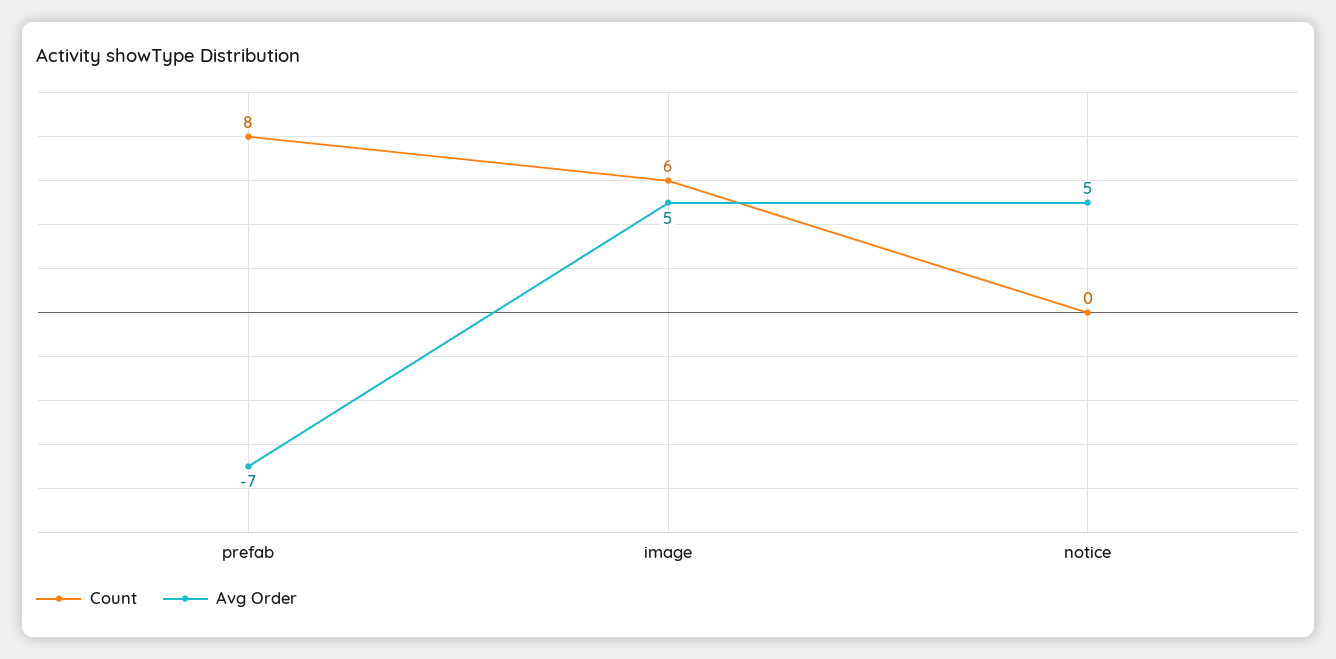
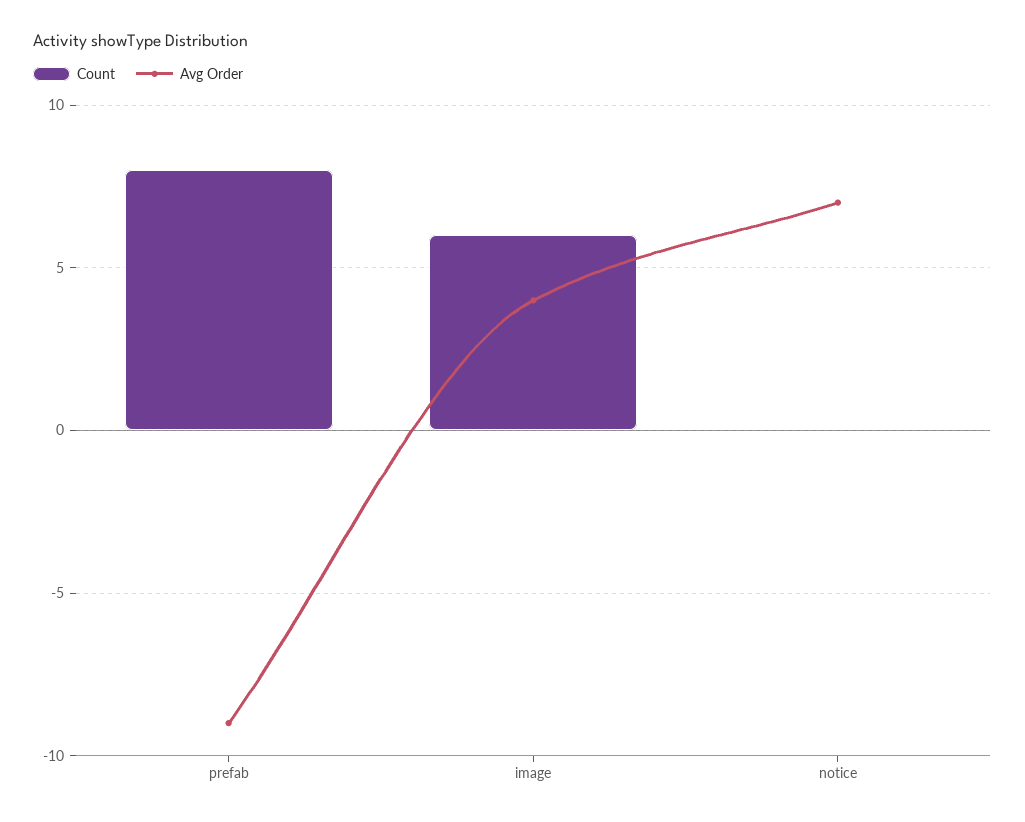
  {
    "Count": {
      "prefab": 8,
      "image": 6,
      "notice": 0
    },
    "Avg Order": {
-     "prefab": -7,
+     "prefab": -9,
-     "image": 5,
+     "image": 4,
-     "notice": 5
+     "notice": 7
    }
  }

